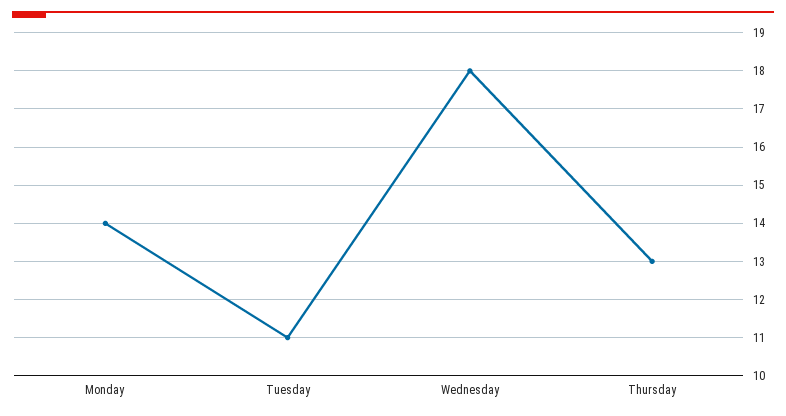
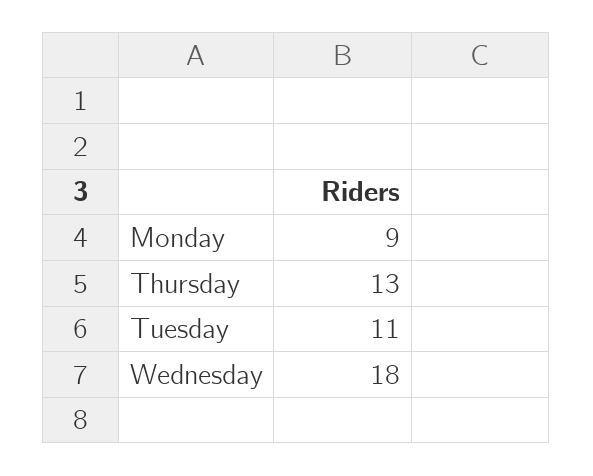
  {
-   "Monday": 14,
+   "Monday": 9,
    "Tuesday": 11,
    "Wednesday": 18,
    "Thursday": 13
  }

